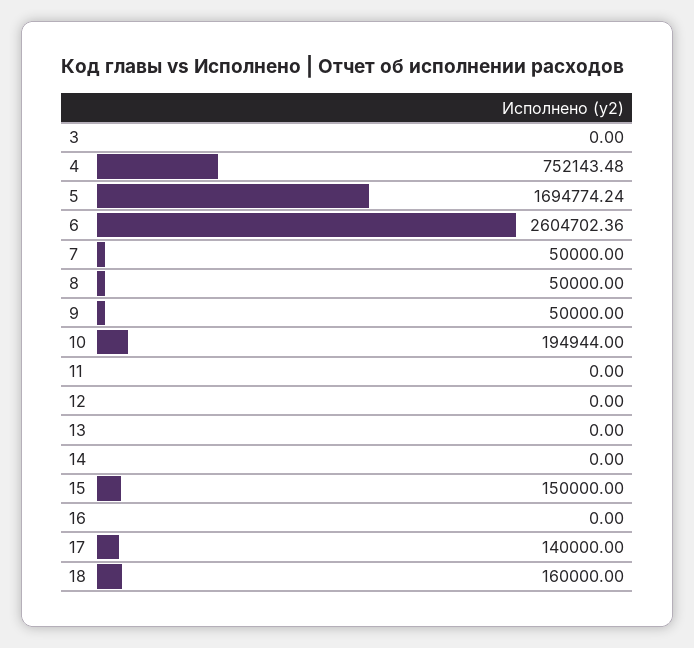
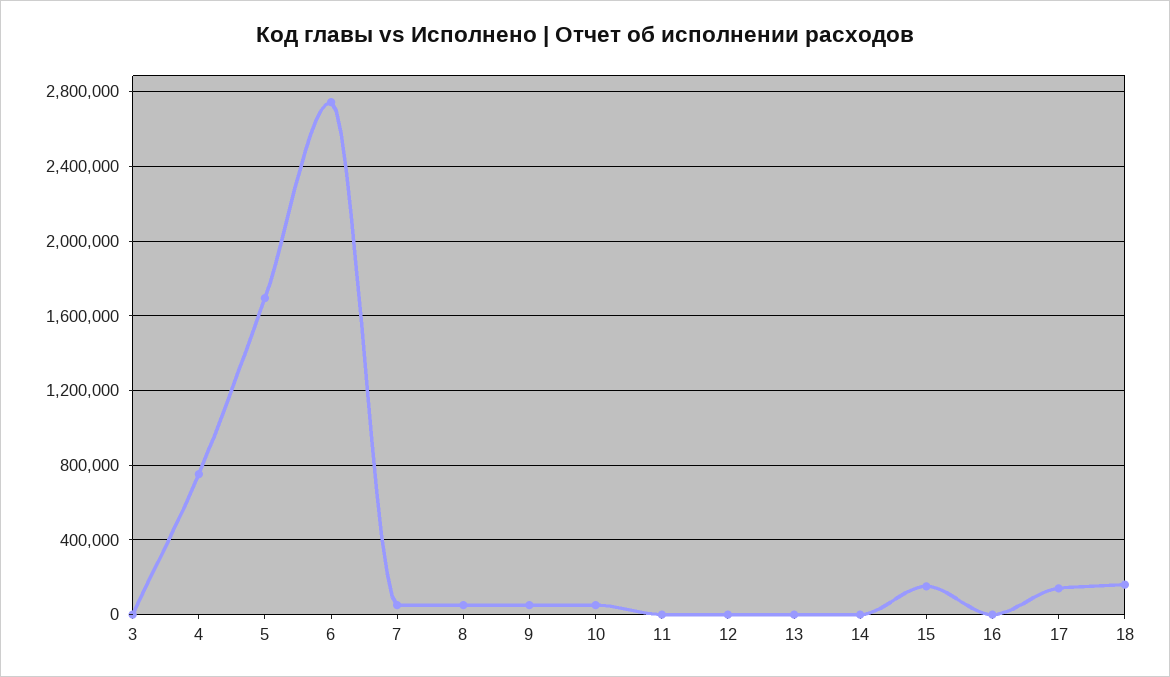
  {
    "3": 0,
    "4": 752143.48,
    "5": 1694774.24,
-   "6": 2604702.36,
+   "6": 2750000,
    "7": 50000,
    "8": 50000,
    "9": 50000,
-   "10": 194944,
+   "10": 50000,
    "11": 0,
    "12": 0,
    "13": 0,
    "14": 0,
    "15": 150000,
    "16": 0,
    "17": 140000,
    "18": 160000
  }

